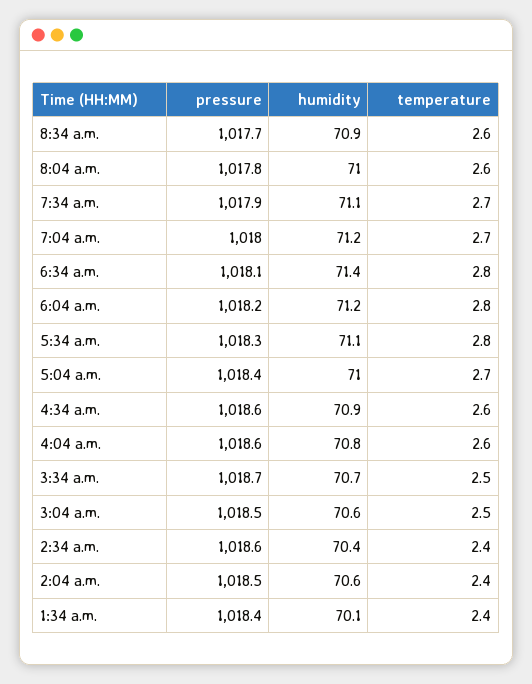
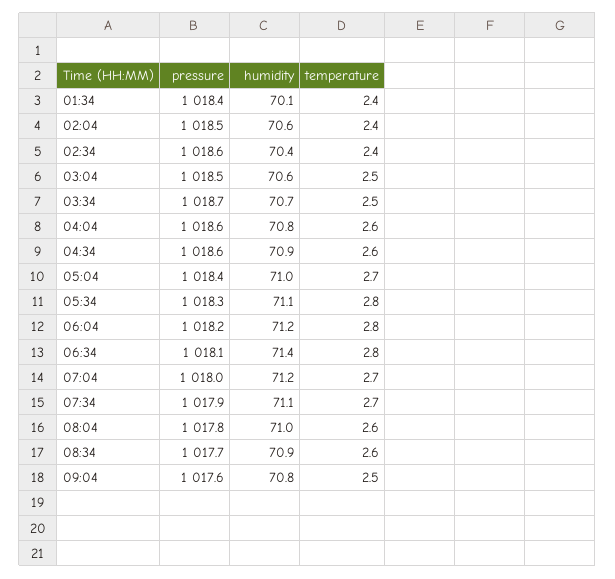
  {
    "pressure": {
      "8:34 a.m.": 1017.7,
      "8:04 a.m.": 1017.8,
      "7:34 a.m.": 1017.9,
      "7:04 a.m.": 1018,
      "6:34 a.m.": 1018.1,
      "6:04 a.m.": 1018.2,
      "5:34 a.m.": 1018.3,
      "5:04 a.m.": 1018.4,
      "4:34 a.m.": 1018.6,
      "4:04 a.m.": 1018.6,
      "3:34 a.m.": 1018.7,
      "3:04 a.m.": 1018.5,
      "2:34 a.m.": 1018.6,
      "2:04 a.m.": 1018.5,
-     "1:34 a.m.": 1018.4
+     "1:34 a.m.": 1018.4,
+     "09:04": 1017.6
    },
    "humidity": {
      "8:34 a.m.": 70.9,
      "8:04 a.m.": 71,
      "7:34 a.m.": 71.1,
      "7:04 a.m.": 71.2,
      "6:34 a.m.": 71.4,
      "6:04 a.m.": 71.2,
      "5:34 a.m.": 71.1,
      "5:04 a.m.": 71,
      "4:34 a.m.": 70.9,
      "4:04 a.m.": 70.8,
      "3:34 a.m.": 70.7,
      "3:04 a.m.": 70.6,
      "2:34 a.m.": 70.4,
      "2:04 a.m.": 70.6,
-     "1:34 a.m.": 70.1
+     "1:34 a.m.": 70.1,
+     "09:04": 70.8
    },
    "temperature": {
      "8:34 a.m.": 2.6,
      "8:04 a.m.": 2.6,
      "7:34 a.m.": 2.7,
      "7:04 a.m.": 2.7,
      "6:34 a.m.": 2.8,
      "6:04 a.m.": 2.8,
      "5:34 a.m.": 2.8,
      "5:04 a.m.": 2.7,
      "4:34 a.m.": 2.6,
      "4:04 a.m.": 2.6,
      "3:34 a.m.": 2.5,
      "3:04 a.m.": 2.5,
      "2:34 a.m.": 2.4,
      "2:04 a.m.": 2.4,
-     "1:34 a.m.": 2.4
+     "1:34 a.m.": 2.4,
+     "09:04": 2.5
    }
  }

